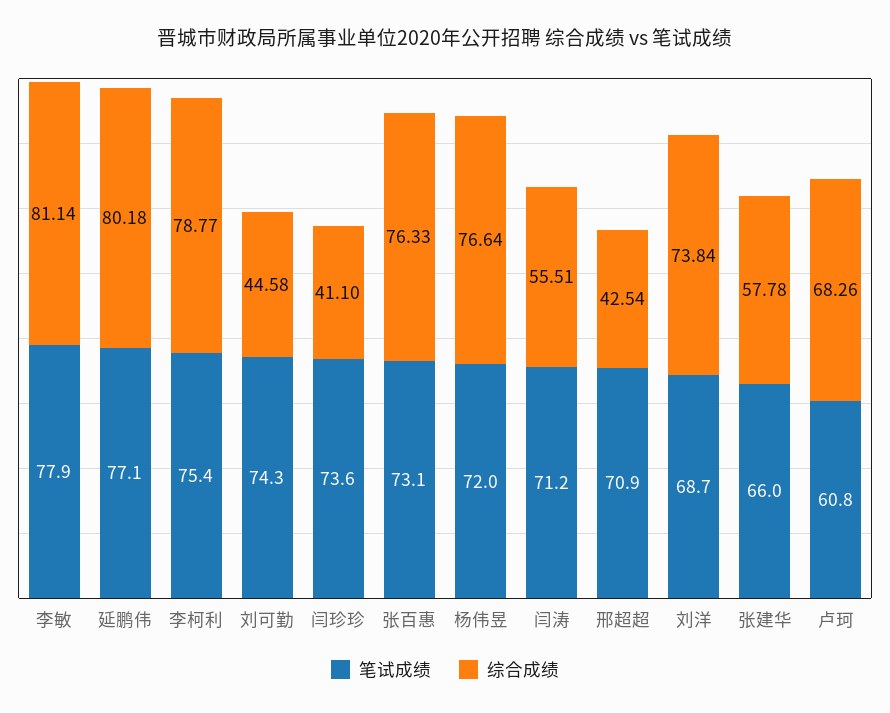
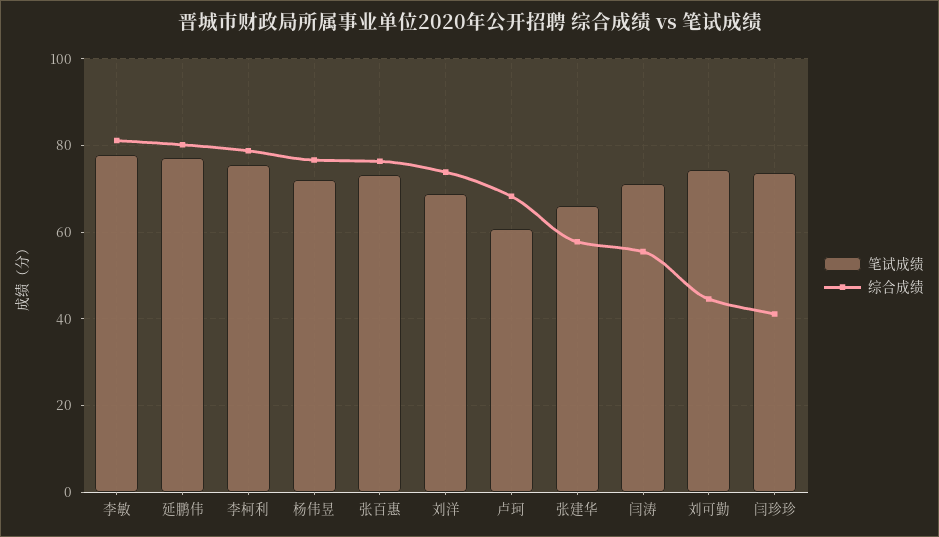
  {
    "笔试成绩": {
      "李敏": 77.9,
      "延鹏伟": 77.1,
      "李柯利": 75.4,
      "刘可勤": 74.3,
      "闫珍珍": 73.6,
      "张百惠": 73.1,
      "杨伟昱": 72,
      "闫涛": 71.2,
-     "邢超超": 70.9,
      "刘洋": 68.7,
      "张建华": 66,
      "卢珂": 60.8
    },
    "综合成绩": {
      "李敏": 81.14,
      "延鹏伟": 80.18,
      "李柯利": 78.77,
      "刘可勤": 44.58,
      "闫珍珍": 41.1,
      "张百惠": 76.33,
      "杨伟昱": 76.64,
      "闫涛": 55.51,
-     "邢超超": 42.54,
      "刘洋": 73.84,
      "张建华": 57.78,
      "卢珂": 68.26
    }
  }

